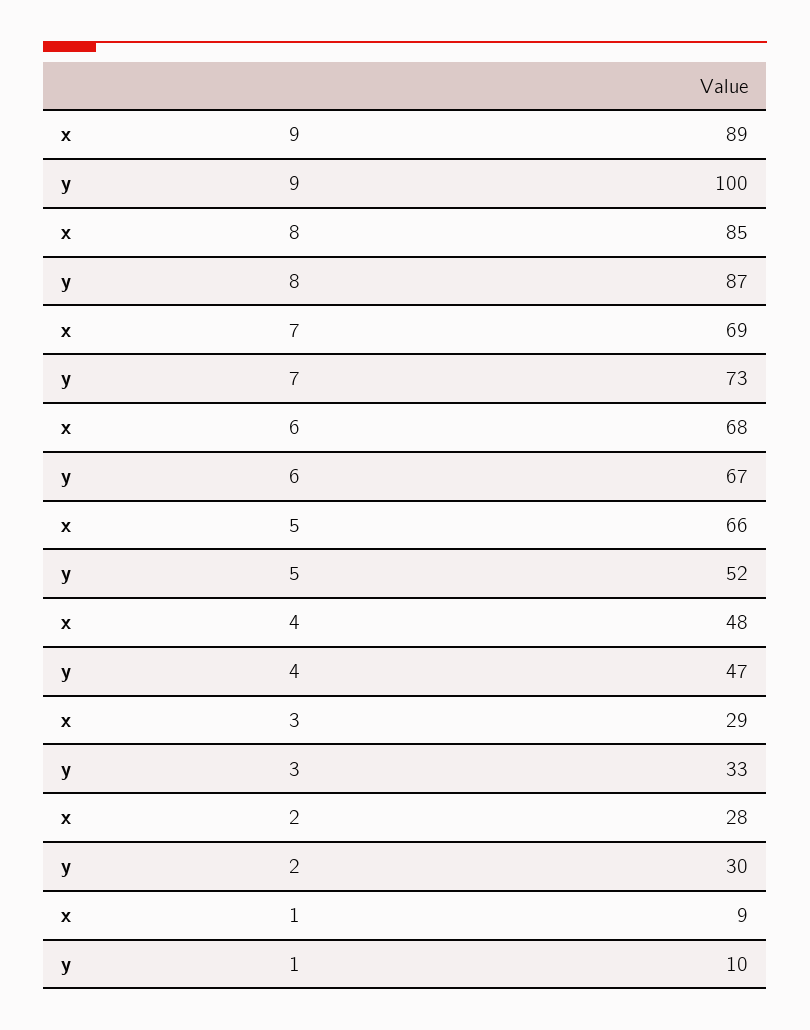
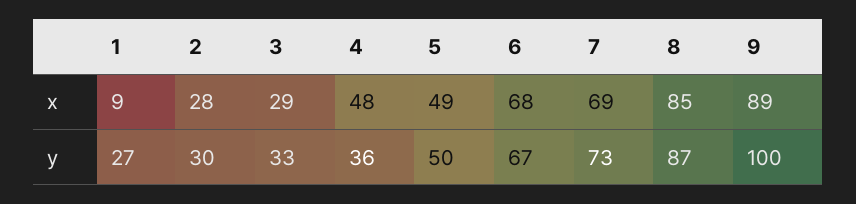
  {
    "x": {
      "9": 89,
      "8": 85,
      "7": 69,
      "6": 68,
-     "5": 66,
+     "5": 49,
      "4": 48,
      "3": 29,
      "2": 28,
      "1": 9
    },
    "y": {
      "9": 100,
      "8": 87,
      "7": 73,
      "6": 67,
-     "5": 52,
+     "5": 50,
-     "4": 47,
+     "4": 36,
      "3": 33,
      "2": 30,
-     "1": 10
+     "1": 27
    }
  }

